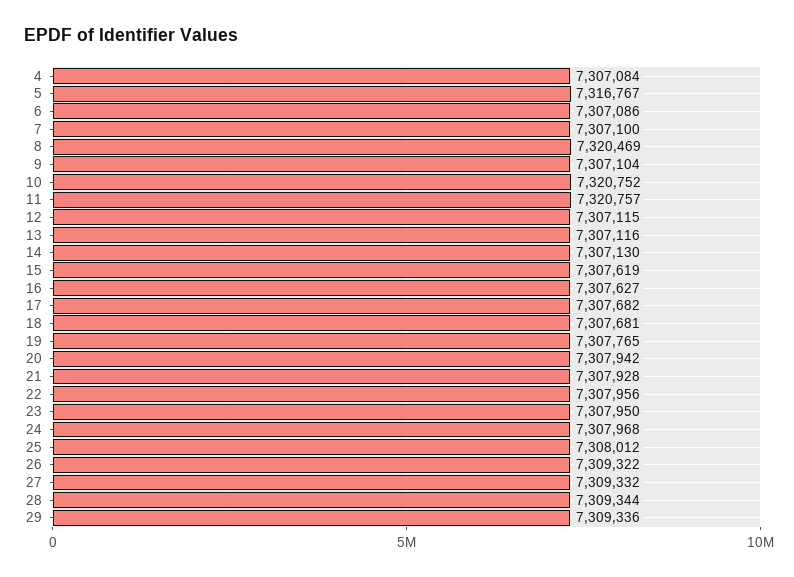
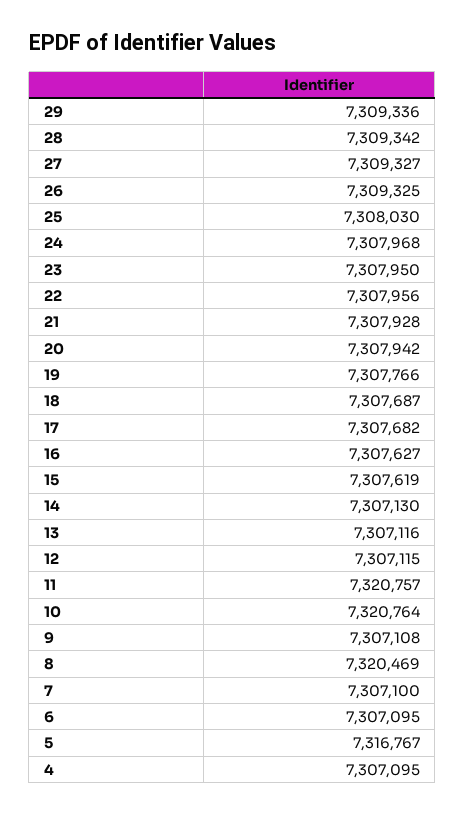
  {
-   "4": 7307084,
+   "4": 7307095,
    "5": 7316767,
-   "6": 7307086,
+   "6": 7307095,
    "7": 7307100,
    "8": 7320469,
-   "9": 7307104,
+   "9": 7307108,
-   "10": 7320752,
+   "10": 7320764,
    "11": 7320757,
    "12": 7307115,
    "13": 7307116,
    "14": 7307130,
    "15": 7307619,
    "16": 7307627,
    "17": 7307682,
-   "18": 7307681,
+   "18": 7307687,
-   "19": 7307765,
+   "19": 7307766,
    "20": 7307942,
    "21": 7307928,
    "22": 7307956,
    "23": 7307950,
    "24": 7307968,
-   "25": 7308012,
+   "25": 7308030,
-   "26": 7309322,
+   "26": 7309325,
-   "27": 7309332,
+   "27": 7309327,
-   "28": 7309344,
+   "28": 7309342,
    "29": 7309336
  }

